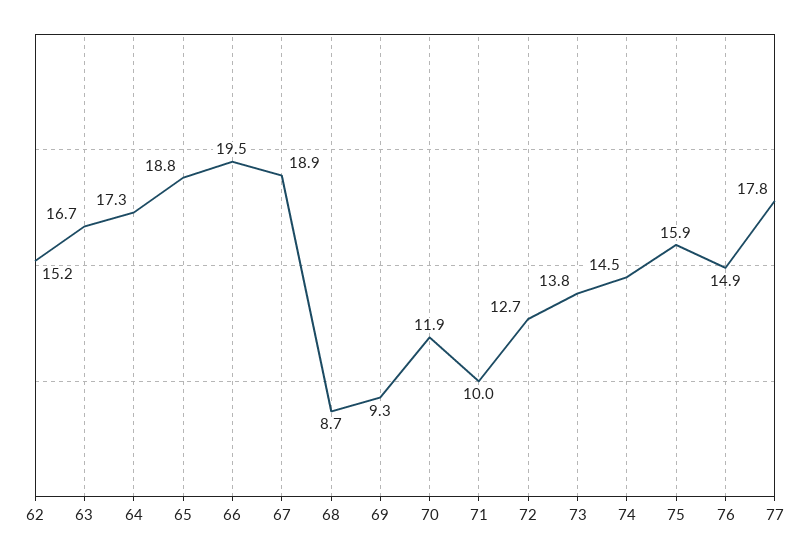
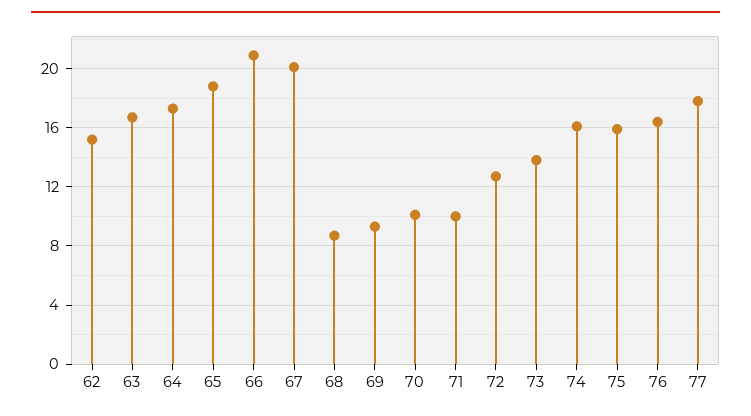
  {
    "62": 15.2,
    "63": 16.7,
    "64": 17.3,
    "65": 18.8,
-   "66": 19.5,
+   "66": 21,
-   "67": 18.9,
+   "67": 20,
    "68": 8.7,
    "69": 9.3,
-   "70": 11.9,
+   "70": 10,
    "71": 10,
    "72": 12.7,
    "73": 13.8,
-   "74": 14.5,
+   "74": 16,
    "75": 15.9,
-   "76": 14.9,
+   "76": 16.5,
    "77": 17.8
  }

